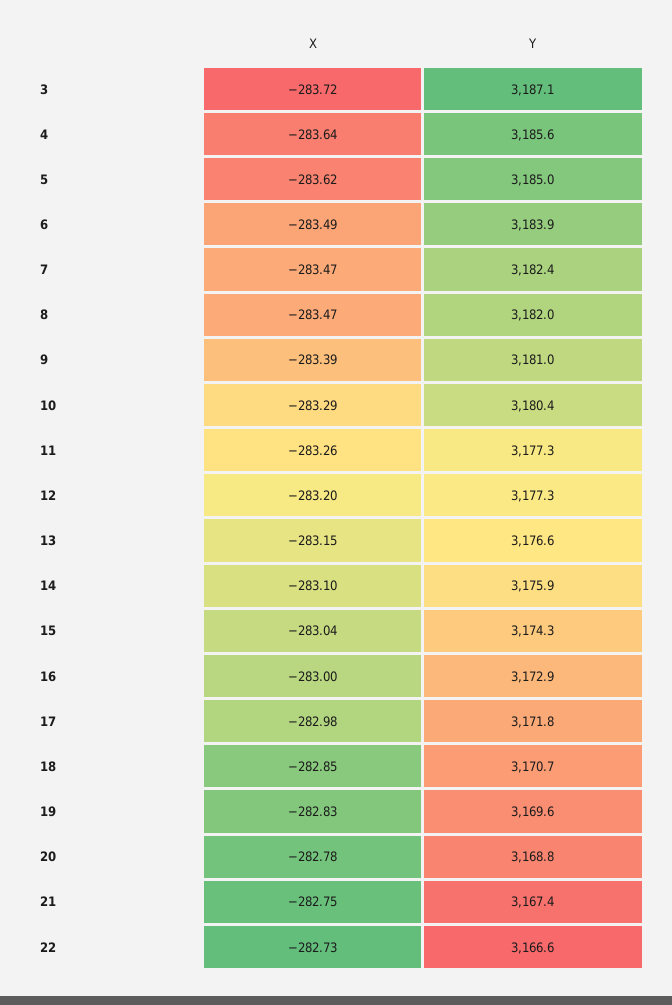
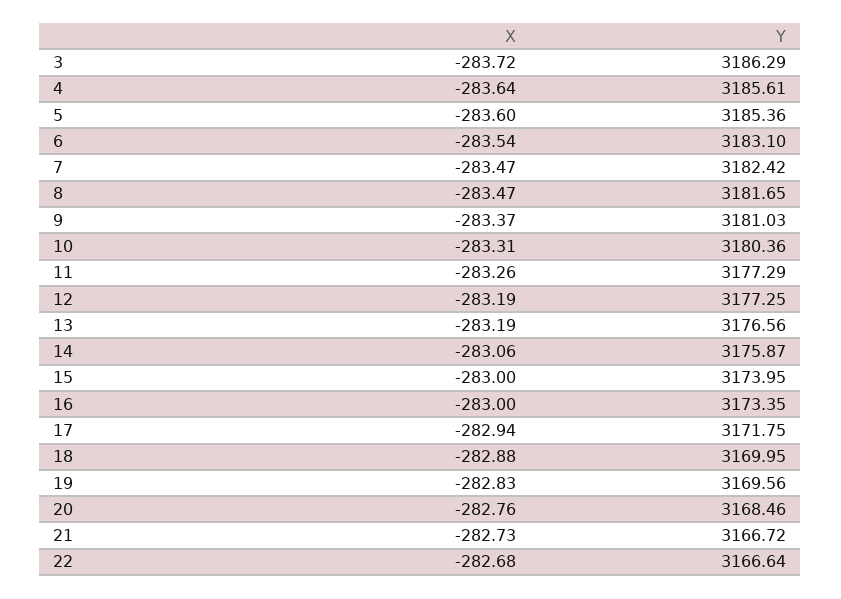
  {
    "X": {
      "3": -283.72,
      "4": -283.64,
-     "5": -283.62,
+     "5": -283.6,
-     "6": -283.49,
+     "6": -283.54,
      "7": -283.47,
      "8": -283.47,
-     "9": -283.39,
+     "9": -283.37,
-     "10": -283.29,
+     "10": -283.31,
      "11": -283.26,
-     "12": -283.2,
+     "12": -283.19,
-     "13": -283.15,
+     "13": -283.19,
-     "14": -283.1,
+     "14": -283.06,
-     "15": -283.04,
+     "15": -283,
      "16": -283,
-     "17": -282.98,
+     "17": -282.94,
-     "18": -282.85,
+     "18": -282.88,
      "19": -282.83,
-     "20": -282.78,
+     "20": -282.76,
-     "21": -282.75,
+     "21": -282.73,
-     "22": -282.73
+     "22": -282.68
    },
    "Y": {
-     "3": 3187.1,
+     "3": 3186.29,
      "4": 3185.61,
-     "5": 3185,
+     "5": 3185.36,
-     "6": 3183.9,
+     "6": 3183.1,
      "7": 3182.42,
-     "8": 3182,
+     "8": 3181.65,
      "9": 3181.03,
      "10": 3180.36,
      "11": 3177.29,
      "12": 3177.25,
      "13": 3176.56,
      "14": 3175.87,
-     "15": 3174.3,
+     "15": 3173.95,
-     "16": 3172.9,
+     "16": 3173.35,
      "17": 3171.75,
-     "18": 3170.7,
+     "18": 3169.95,
      "19": 3169.56,
-     "20": 3168.8,
+     "20": 3168.46,
-     "21": 3167.4,
+     "21": 3166.72,
      "22": 3166.64
    }
  }

